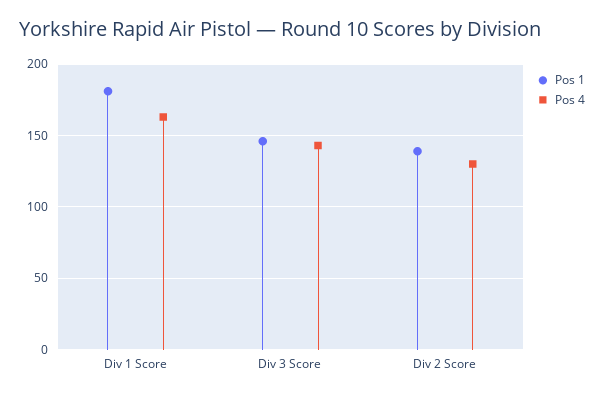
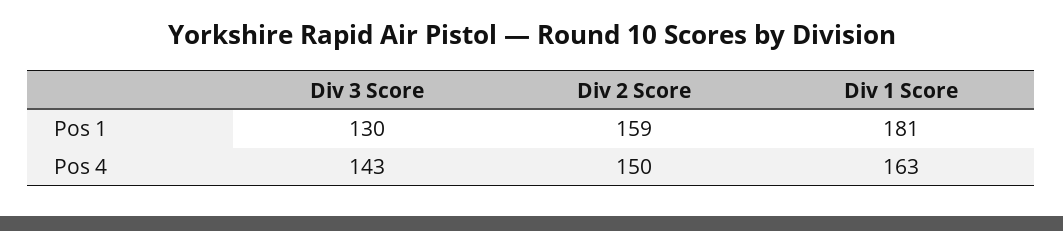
  {
    "Pos 1": {
      "Div 1 Score": 181,
-     "Div 3 Score": 145,
+     "Div 3 Score": 130,
-     "Div 2 Score": 140
+     "Div 2 Score": 159
    },
    "Pos 4": {
      "Div 1 Score": 163,
      "Div 3 Score": 143,
-     "Div 2 Score": 130
+     "Div 2 Score": 150
    }
  }

